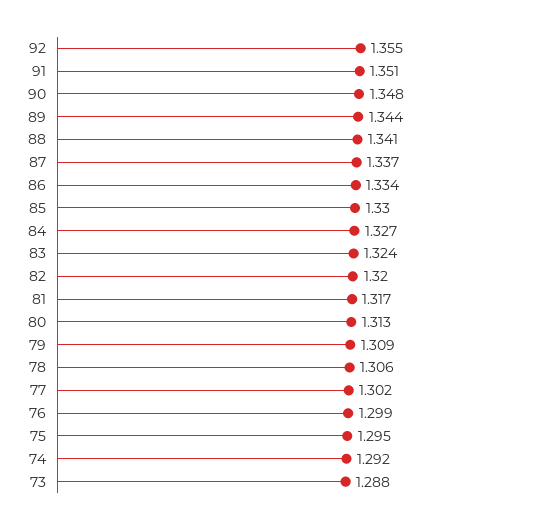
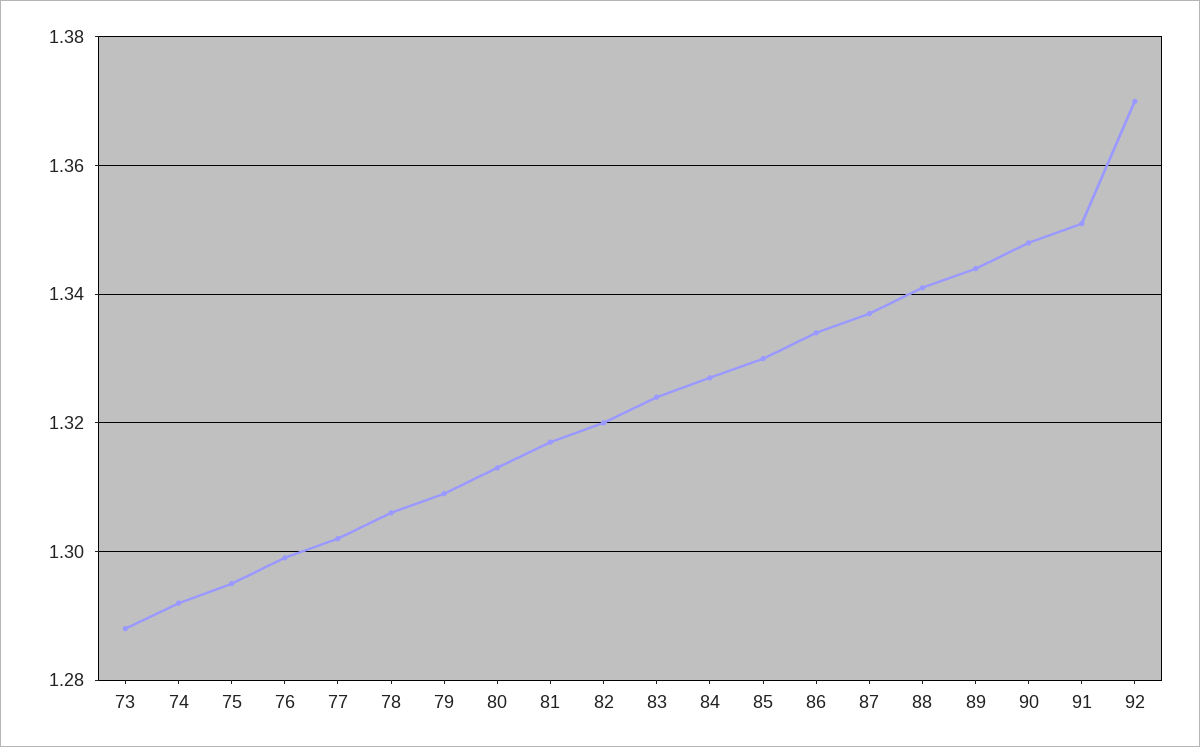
  {
-   "92": 1.355,
+   "92": 1.37,
    "91": 1.351,
    "90": 1.348,
    "89": 1.344,
    "88": 1.341,
    "87": 1.337,
    "86": 1.334,
    "85": 1.33,
    "84": 1.327,
    "83": 1.324,
    "82": 1.32,
    "81": 1.317,
    "80": 1.313,
    "79": 1.309,
    "78": 1.306,
    "77": 1.302,
    "76": 1.299,
    "75": 1.295,
    "74": 1.292,
    "73": 1.288
  }

